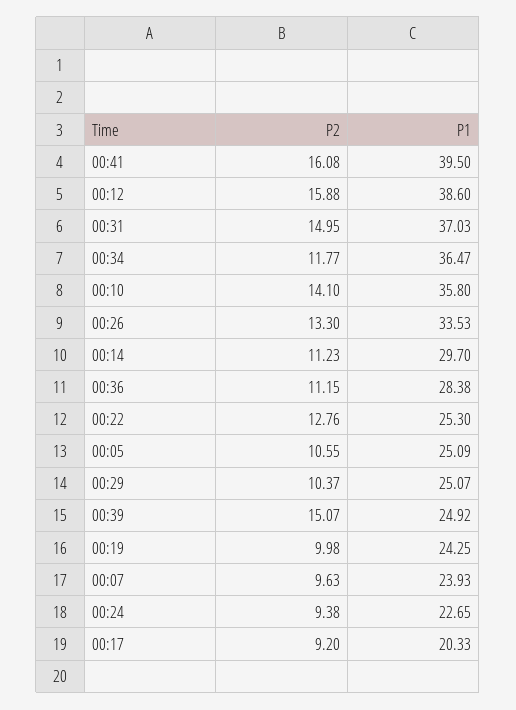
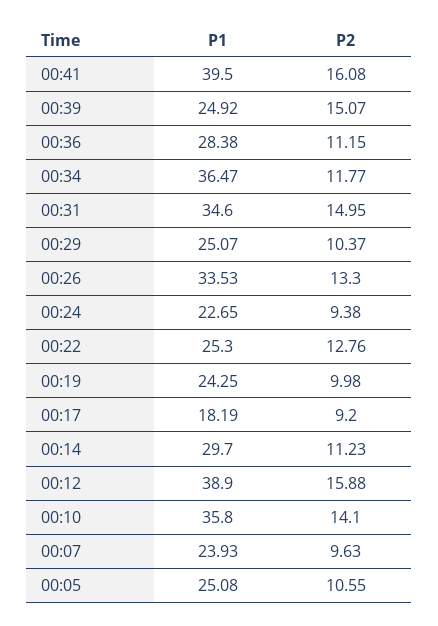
  {
    "P2": {
      "00:41": 16.08,
      "00:12": 15.88,
      "00:31": 14.95,
      "00:34": 11.77,
      "00:10": 14.1,
      "00:26": 13.3,
      "00:14": 11.23,
      "00:36": 11.15,
      "00:22": 12.76,
      "00:05": 10.55,
      "00:29": 10.37,
      "00:39": 15.07,
      "00:19": 9.98,
      "00:07": 9.63,
      "00:24": 9.38,
      "00:17": 9.2
    },
    "P1": {
      "00:41": 39.5,
-     "00:12": 38.6,
+     "00:12": 38.9,
-     "00:31": 37.03,
+     "00:31": 34.6,
      "00:34": 36.47,
      "00:10": 35.8,
      "00:26": 33.53,
      "00:14": 29.7,
      "00:36": 28.38,
      "00:22": 25.3,
-     "00:05": 25.09,
+     "00:05": 25.08,
      "00:29": 25.07,
      "00:39": 24.92,
      "00:19": 24.25,
      "00:07": 23.93,
      "00:24": 22.65,
-     "00:17": 20.33
+     "00:17": 18.19
    }
  }

